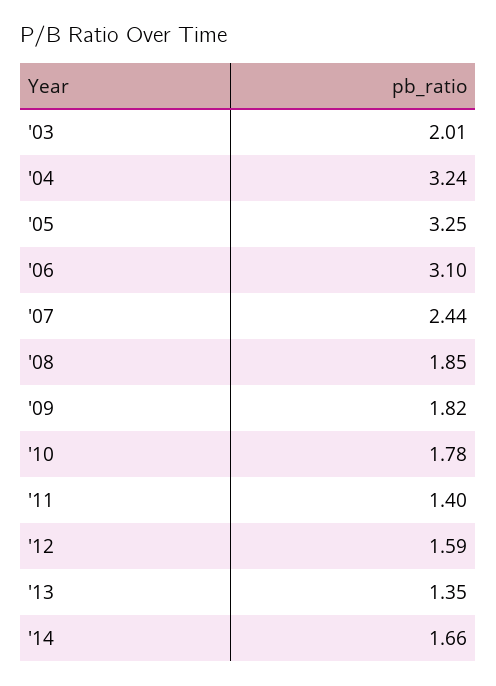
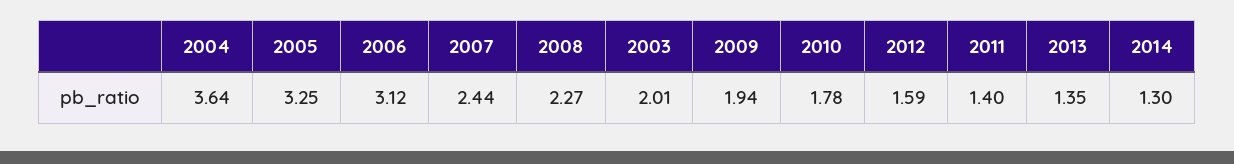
  {
    "'03": 2.01,
-   "'04": 3.24,
+   "'04": 3.64,
    "'05": 3.25,
-   "'06": 3.1,
+   "'06": 3.12,
    "'07": 2.44,
-   "'08": 1.85,
+   "'08": 2.27,
-   "'09": 1.82,
+   "'09": 1.94,
    "'10": 1.78,
    "'11": 1.4,
    "'12": 1.59,
    "'13": 1.35,
-   "'14": 1.66
+   "'14": 1.3
  }

